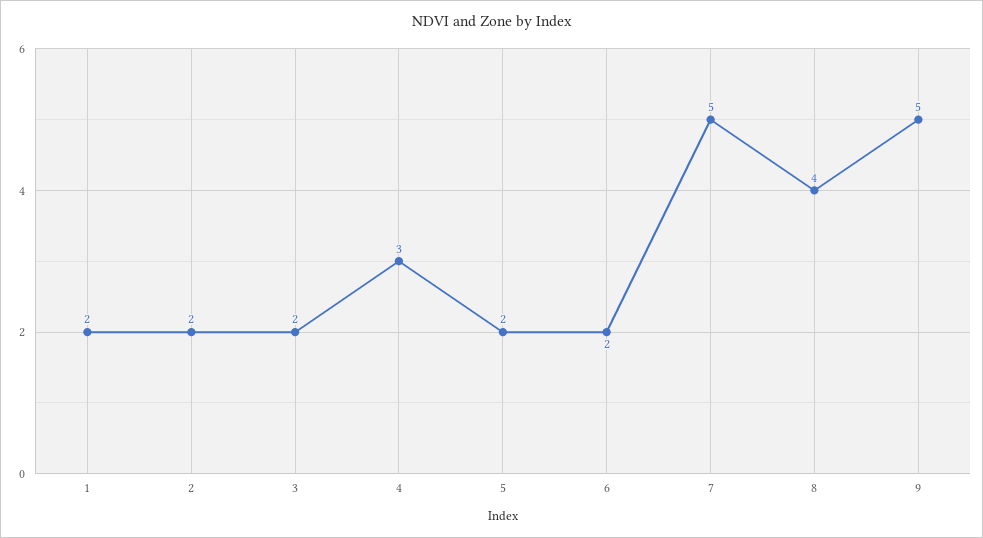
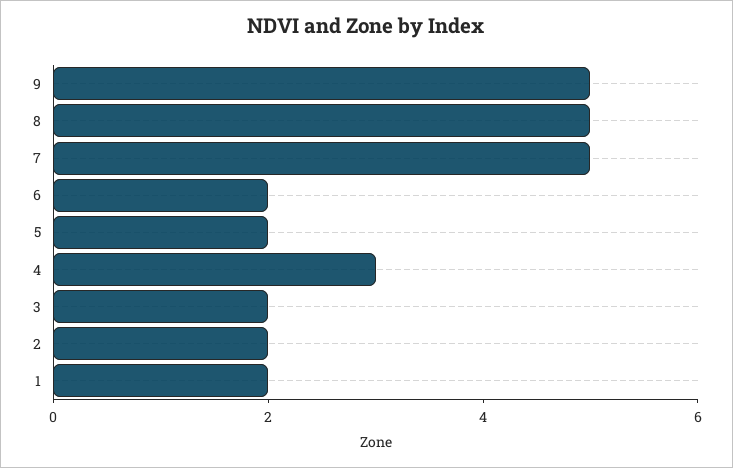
  {
    "1": 2,
    "2": 2,
    "3": 2,
    "4": 3,
    "5": 2,
    "6": 2,
    "7": 5,
-   "8": 4,
+   "8": 5,
    "9": 5
  }

